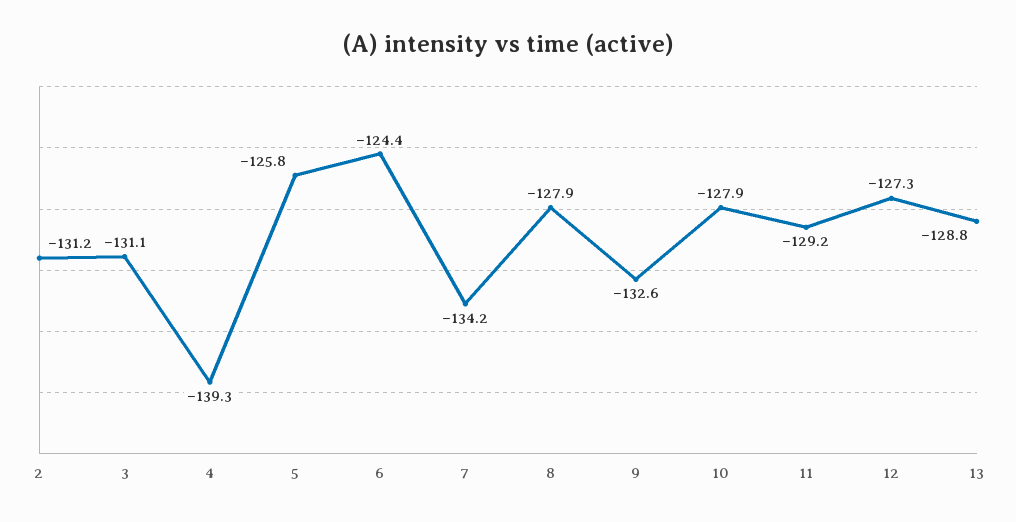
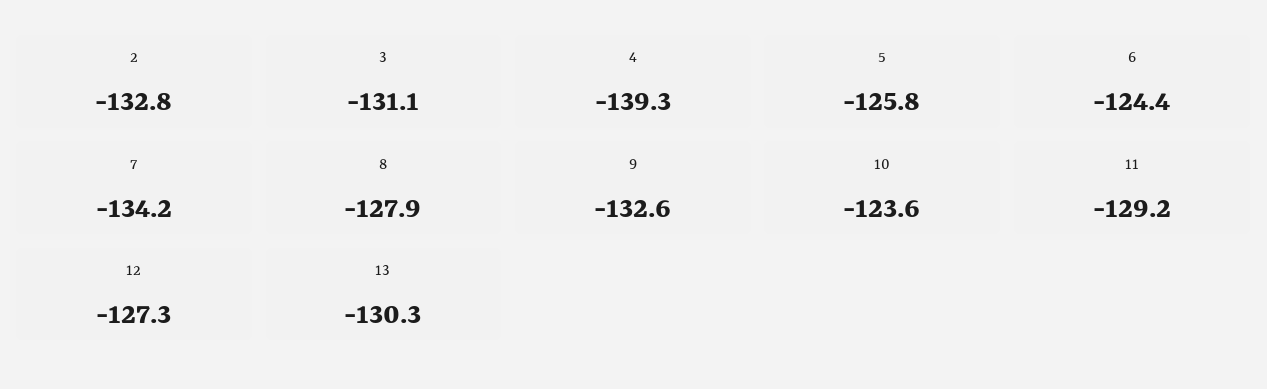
  {
-   "2": -131.2,
+   "2": -132.8,
    "3": -131.1,
    "4": -139.3,
    "5": -125.8,
    "6": -124.4,
    "7": -134.2,
    "8": -127.9,
    "9": -132.6,
-   "10": -127.9,
+   "10": -123.6,
    "11": -129.2,
    "12": -127.3,
-   "13": -128.8
+   "13": -130.3
  }

